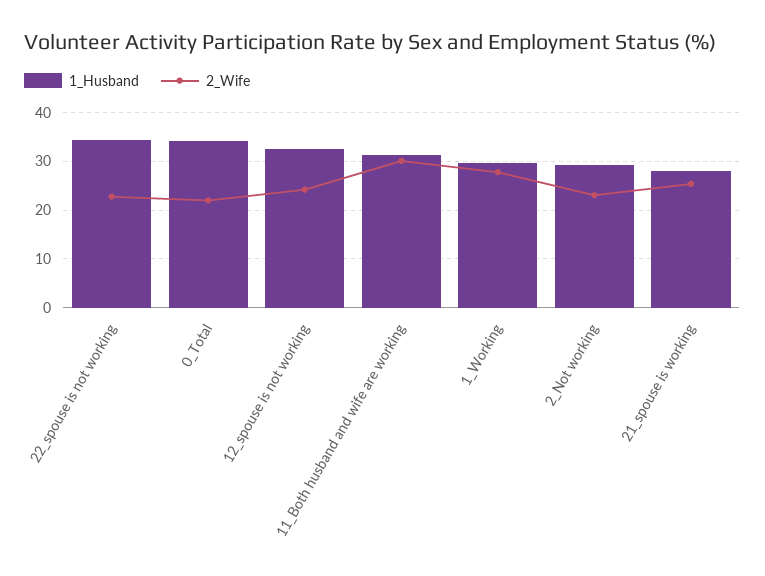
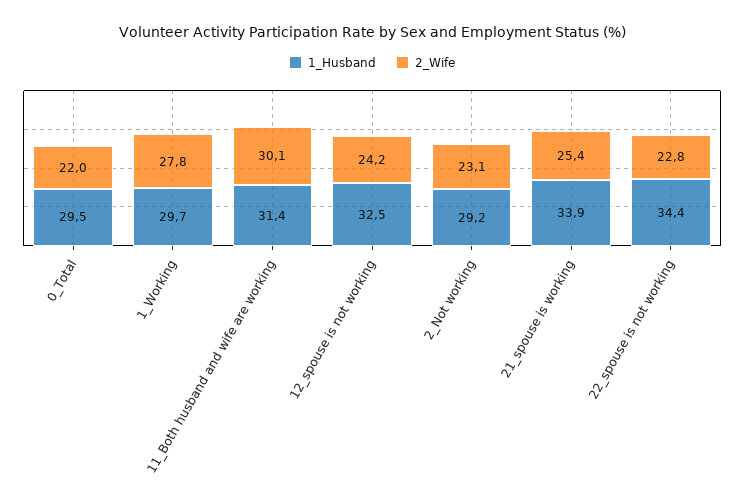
  {
    "1_Husband": {
      "22_spouse is not working": 34.4,
-     "0_Total": 34,
+     "0_Total": 29.5,
      "12_spouse is not working": 32.5,
      "11_Both husband and wife are working": 31.4,
      "1_Working": 29.7,
      "2_Not working": 29.2,
-     "21_spouse is working": 28
+     "21_spouse is working": 33.9
    },
    "2_Wife": {
      "22_spouse is not working": 22.8,
      "0_Total": 22,
      "12_spouse is not working": 24.2,
      "11_Both husband and wife are working": 30.1,
      "1_Working": 27.8,
      "2_Not working": 23.1,
      "21_spouse is working": 25.4
    }
  }

